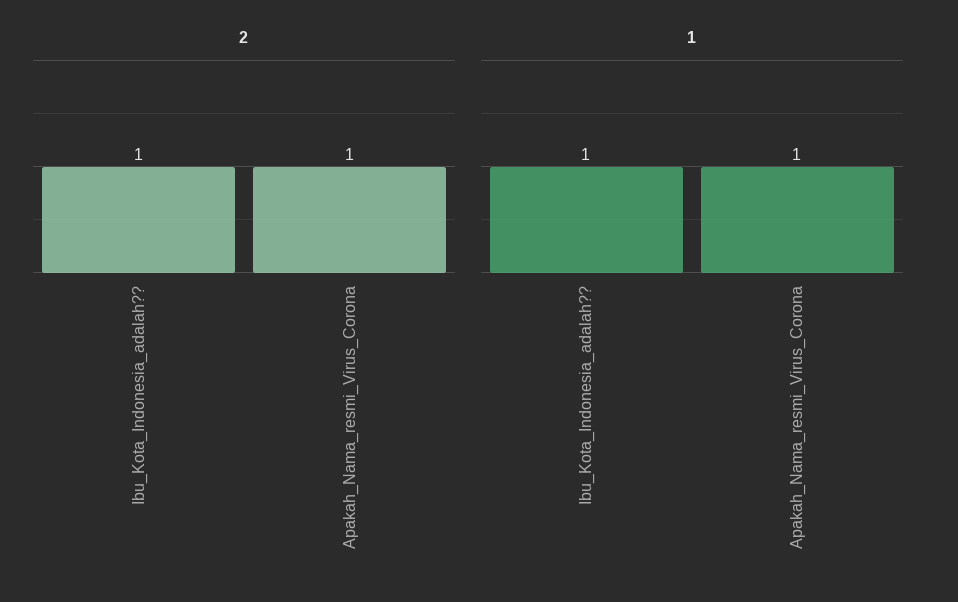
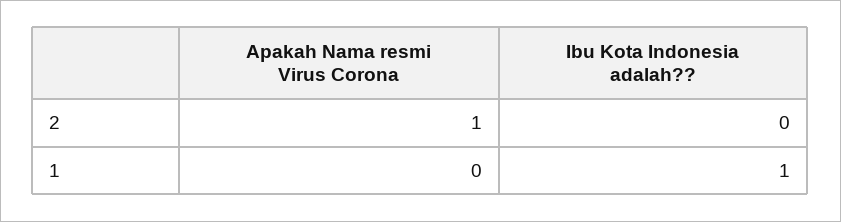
  {
    "2": {
-     "Ibu_Kota_Indonesia_adalah??": 1,
+     "Ibu_Kota_Indonesia_adalah??": 0,
      "Apakah_Nama_resmi_Virus_Corona": 1
    },
    "1": {
      "Ibu_Kota_Indonesia_adalah??": 1,
-     "Apakah_Nama_resmi_Virus_Corona": 1
+     "Apakah_Nama_resmi_Virus_Corona": 0
    }
  }

